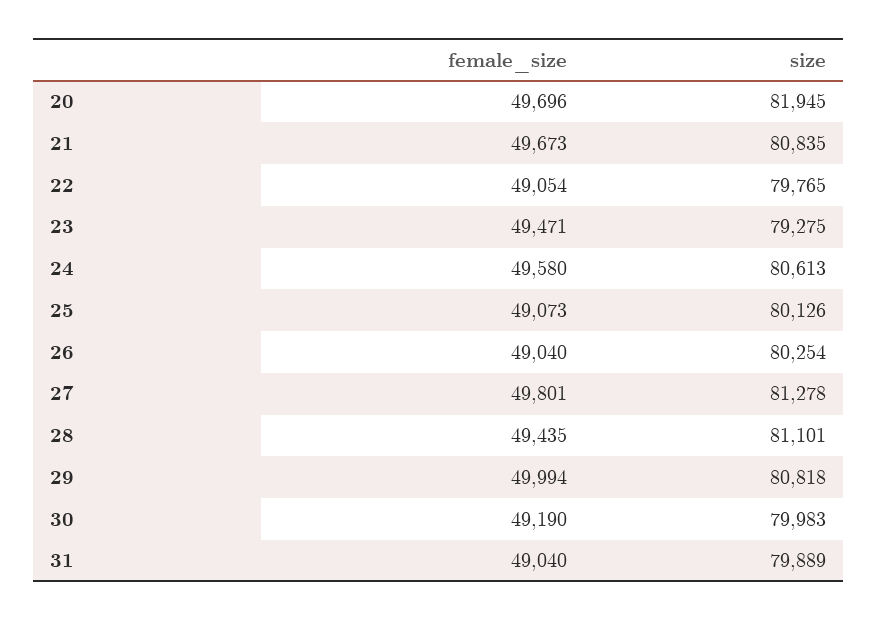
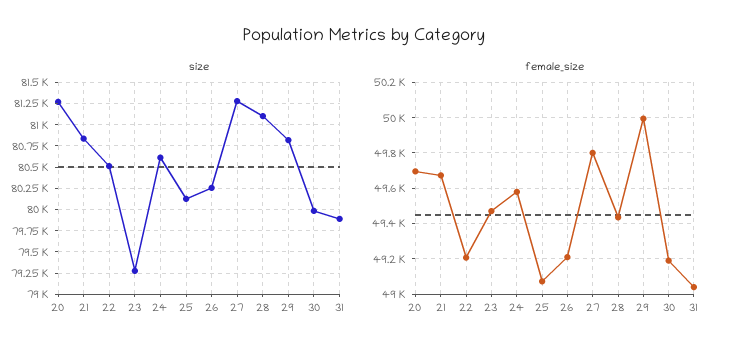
  {
    "female_size": {
      "20": 49696,
      "21": 49673,
-     "22": 49054,
+     "22": 49200,
      "23": 49471,
      "24": 49580,
      "25": 49073,
-     "26": 49040,
+     "26": 49200,
      "27": 49801,
      "28": 49435,
      "29": 49994,
      "30": 49190,
      "31": 49040
    },
    "size": {
-     "20": 81945,
+     "20": 81250,
      "21": 80835,
-     "22": 79765,
+     "22": 80500,
      "23": 79275,
      "24": 80613,
      "25": 80126,
      "26": 80254,
      "27": 81278,
      "28": 81101,
      "29": 80818,
      "30": 79983,
      "31": 79889
    }
  }

